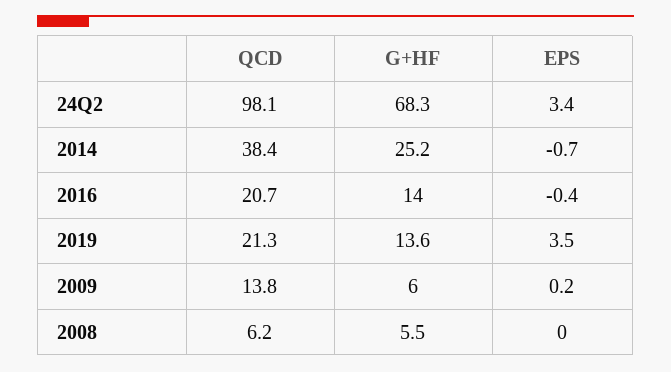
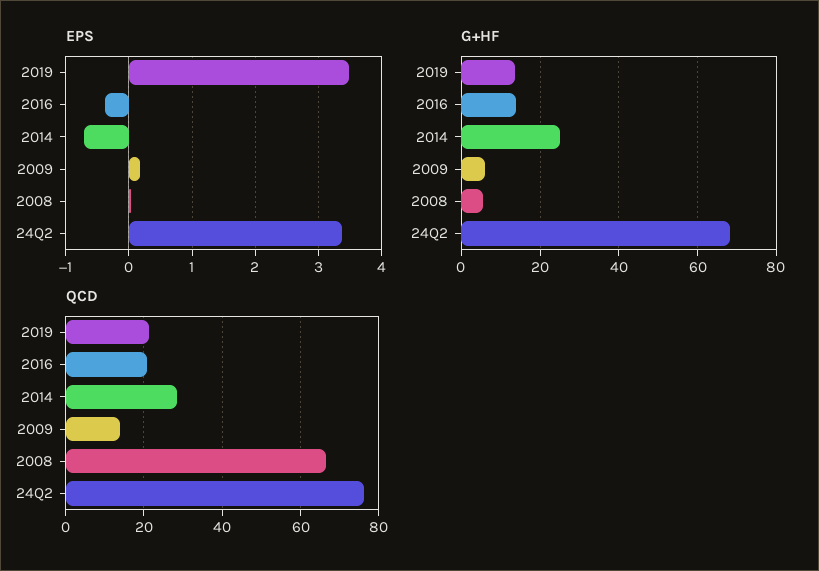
  {
    "QCD": {
-     "24Q2": 98.1,
+     "24Q2": 76,
-     "2014": 38.4,
+     "2014": 28,
      "2016": 20.7,
      "2019": 21.3,
      "2009": 13.8,
-     "2008": 6.2
+     "2008": 66
    },
    "G+HF": {
      "24Q2": 68.3,
      "2014": 25.2,
      "2016": 14,
      "2019": 13.6,
      "2009": 6,
      "2008": 5.5
    },
    "EPS": {
      "24Q2": 3.4,
      "2014": -0.7,
      "2016": -0.4,
      "2019": 3.5,
      "2009": 0.2,
      "2008": 0
    }
  }

